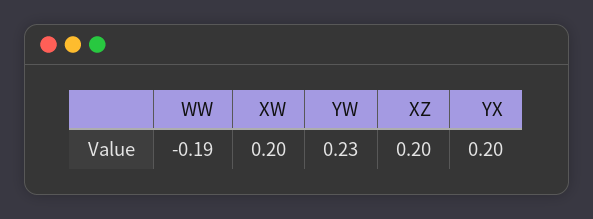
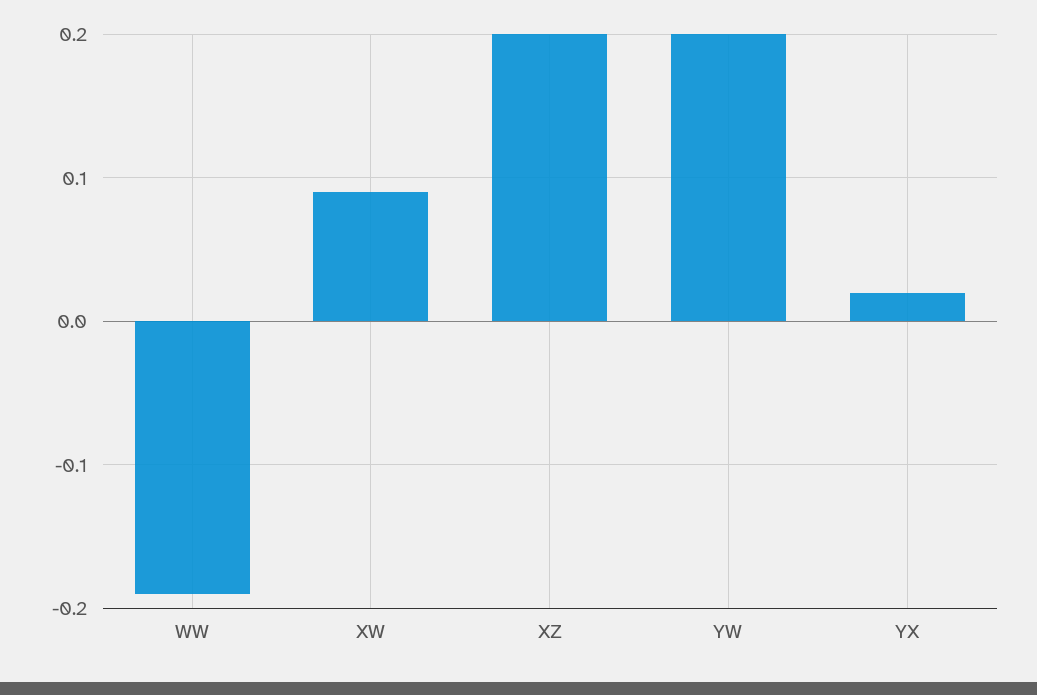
  {
    "WW": -0.19,
-   "XW": 0.2,
+   "XW": 0.09,
-   "YW": 0.23,
+   "YW": 0.2,
    "XZ": 0.2,
-   "YX": 0.2
+   "YX": 0.02
  }

